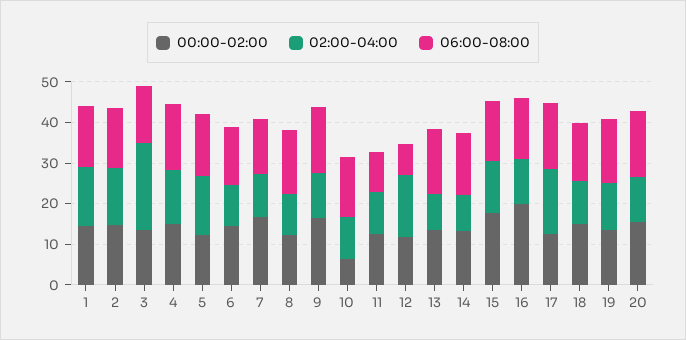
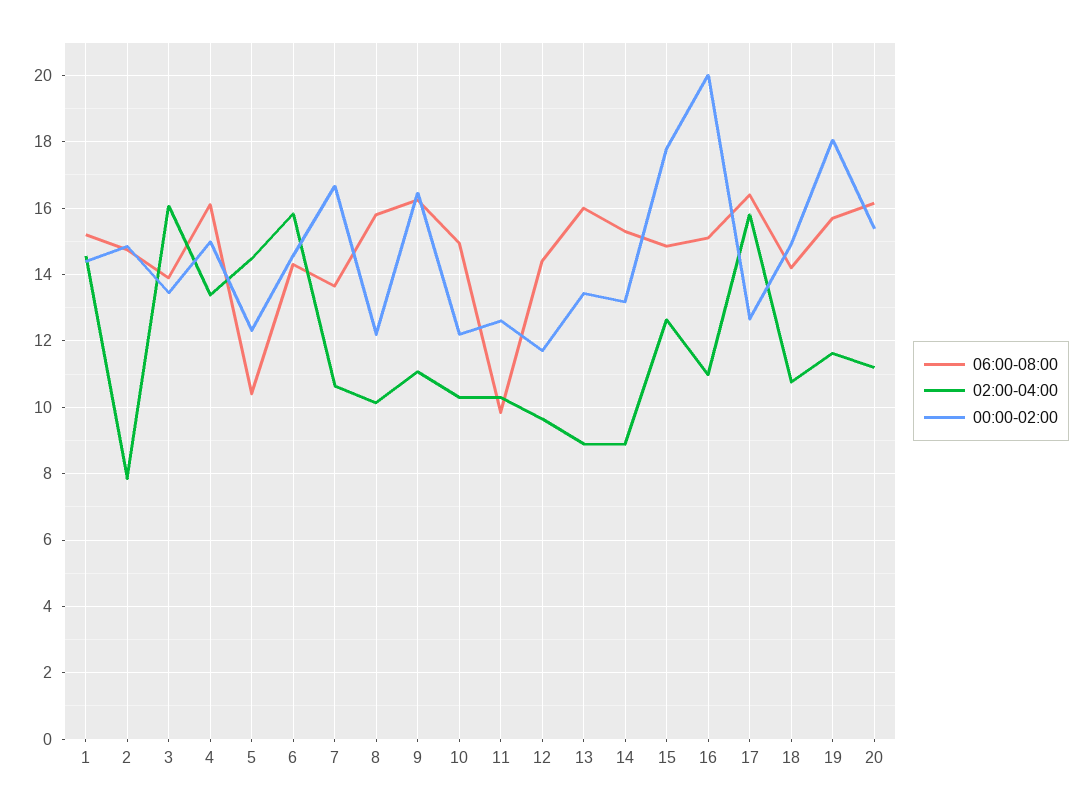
  {
    "00:00-02:00": {
      "1": 14.4,
      "2": 14.8,
      "3": 13.4,
      "4": 15,
      "5": 12.4,
      "6": 14.6,
      "7": 16.6,
      "8": 12.2,
      "9": 16.4,
-     "10": 6,
+     "10": 12.2,
      "11": 12.6,
      "12": 11.8,
      "13": 13.4,
      "14": 13.2,
      "15": 17.8,
      "16": 20,
      "17": 12.6,
      "18": 15,
-     "19": 14,
+     "19": 18,
      "20": 15.4
    },
    "02:00-04:00": {
      "1": 14.6,
-     "2": 14,
+     "2": 7.8,
-     "3": 22,
+     "3": 16,
      "4": 13.4,
      "5": 14.4,
-     "6": 10,
+     "6": 15.8,
      "7": 10.6,
      "8": 10.2,
      "9": 11,
      "10": 10.4,
      "11": 10.4,
-     "12": 16,
+     "12": 9.6,
      "13": 9,
      "14": 8.8,
      "15": 12.6,
      "16": 11,
      "17": 15.8,
      "18": 10.8,
      "19": 11.6,
      "20": 11.2
    },
    "06:00-08:00": {
      "1": 15.2,
      "2": 14.8,
      "3": 14,
      "4": 16.2,
-     "5": 16,
+     "5": 10.4,
      "6": 14.4,
      "7": 13.6,
      "8": 15.8,
      "9": 16.2,
      "10": 15,
      "11": 9.8,
-     "12": 8,
+     "12": 14.4,
      "13": 16,
      "14": 15.4,
      "15": 14.8,
      "16": 15.2,
      "17": 16.4,
      "18": 14.2,
      "19": 15.8,
      "20": 16.2
    }
  }

